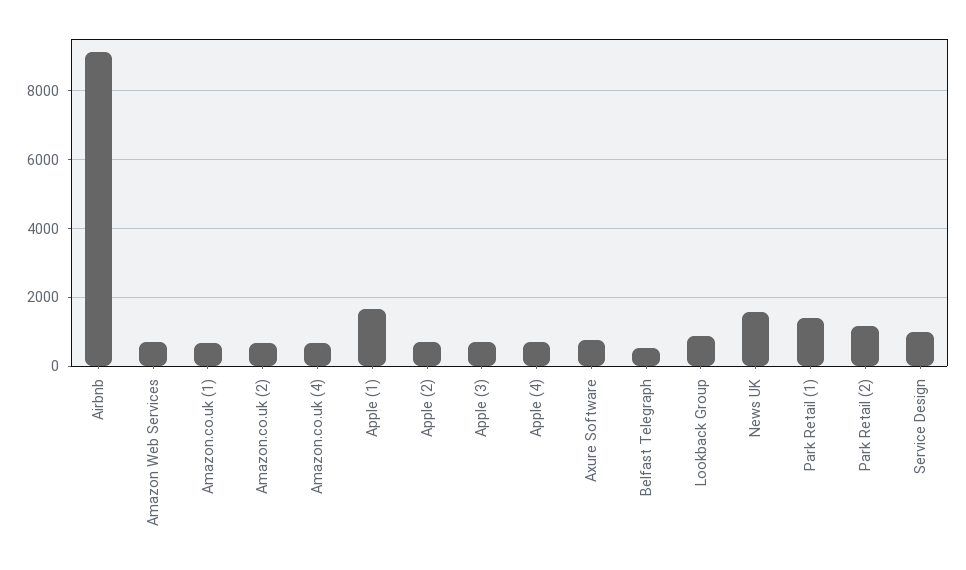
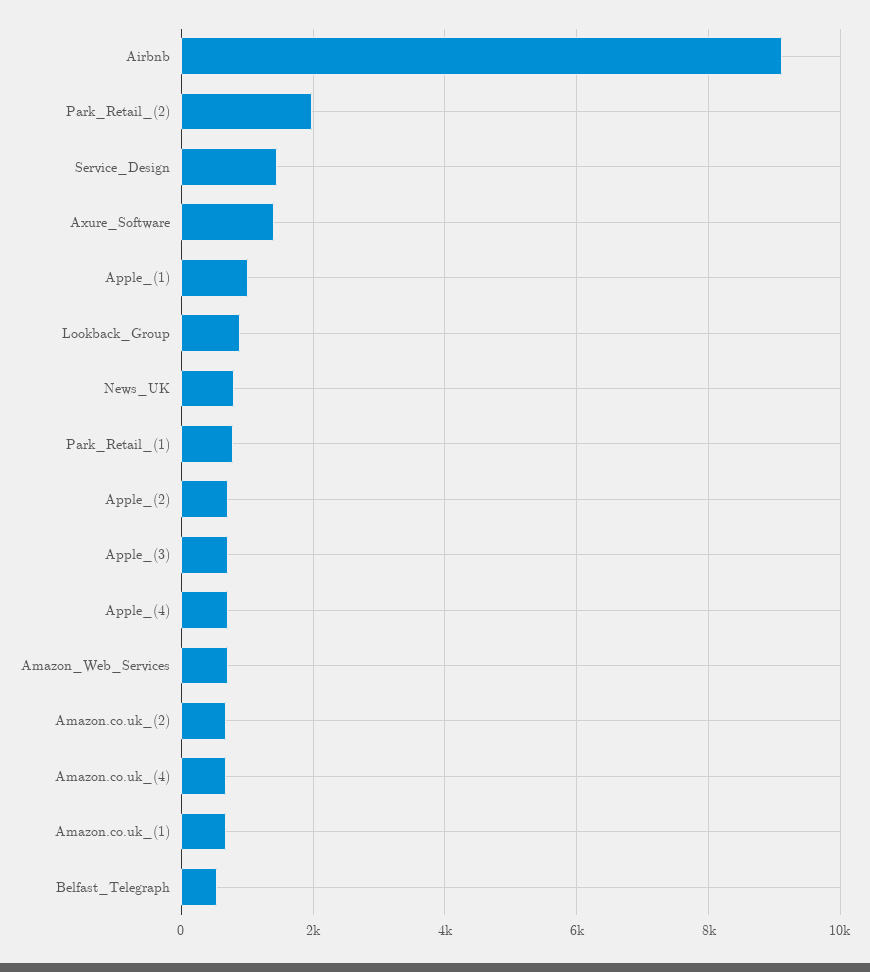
  {
    "Airbnb": 9200,
    "Amazon Web Services": 800,
    "Amazon.co.uk (1)": 600,
    "Amazon.co.uk (2)": 600,
    "Amazon.co.uk (4)": 600,
-   "Apple (1)": 1600,
+   "Apple (1)": 1000,
    "Apple (2)": 800,
    "Apple (3)": 800,
    "Apple (4)": 800,
-   "Axure Software": 800,
+   "Axure Software": 1400,
    "Belfast Telegraph": 600,
    "Lookback Group": 800,
-   "News UK": 1600,
+   "News UK": 800,
-   "Park Retail (1)": 1400,
+   "Park Retail (1)": 800,
-   "Park Retail (2)": 1200,
+   "Park Retail (2)": 2000,
-   "Service Design": 1000
+   "Service Design": 1400
  }

